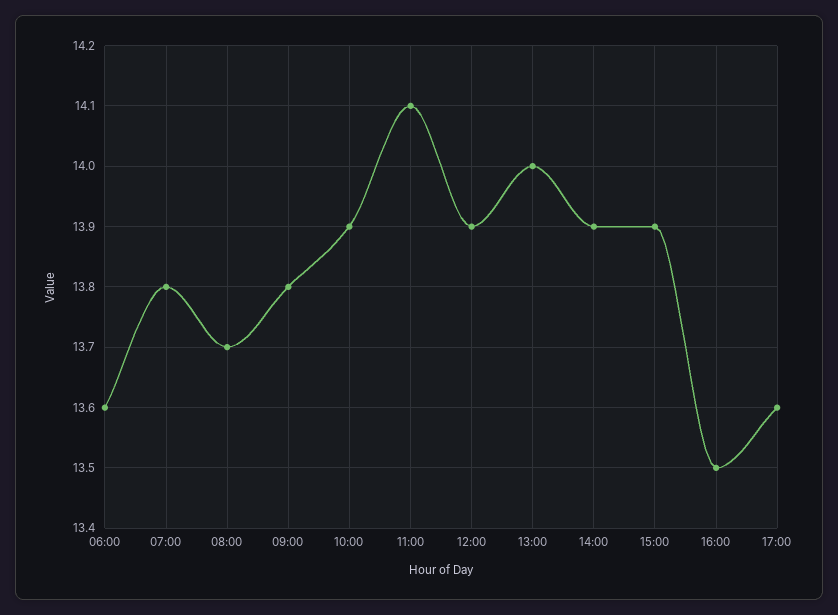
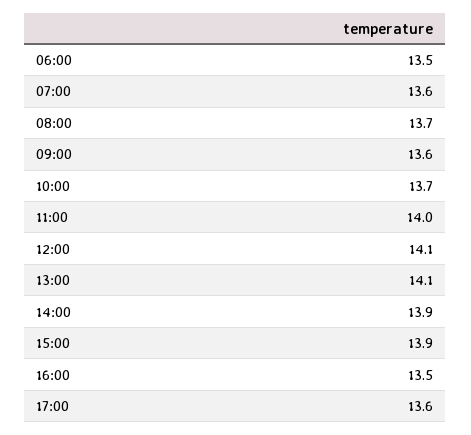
  {
-   "06:00": 13.6,
+   "06:00": 13.5,
-   "07:00": 13.8,
+   "07:00": 13.6,
    "08:00": 13.7,
-   "09:00": 13.8,
+   "09:00": 13.6,
-   "10:00": 13.9,
+   "10:00": 13.7,
-   "11:00": 14.1,
+   "11:00": 14,
-   "12:00": 13.9,
+   "12:00": 14.1,
-   "13:00": 14,
+   "13:00": 14.1,
    "14:00": 13.9,
    "15:00": 13.9,
    "16:00": 13.5,
    "17:00": 13.6
  }

